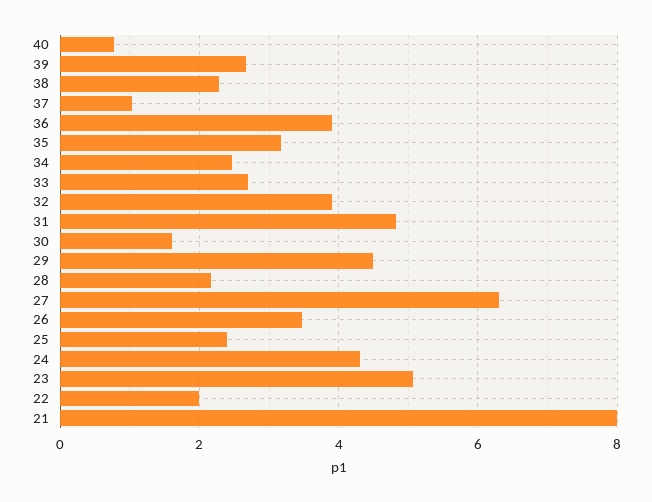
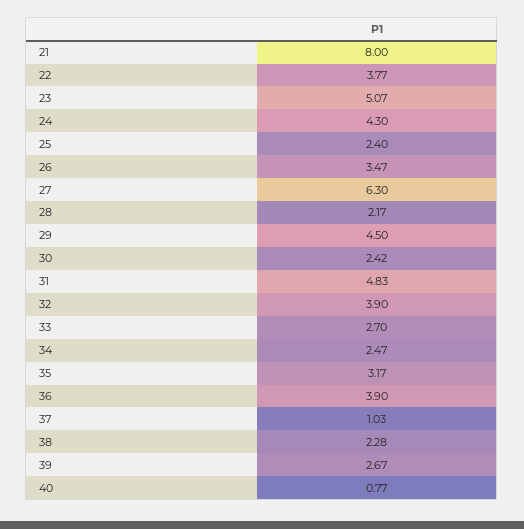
  {
    "40": 0.77,
    "39": 2.67,
    "38": 2.28,
    "37": 1.03,
    "36": 3.9,
    "35": 3.17,
    "34": 2.47,
    "33": 2.7,
    "32": 3.9,
    "31": 4.83,
-   "30": 1.6,
+   "30": 2.42,
    "29": 4.5,
    "28": 2.17,
    "27": 6.3,
    "26": 3.47,
    "25": 2.4,
    "24": 4.3,
    "23": 5.07,
-   "22": 2,
+   "22": 3.77,
    "21": 8
  }

